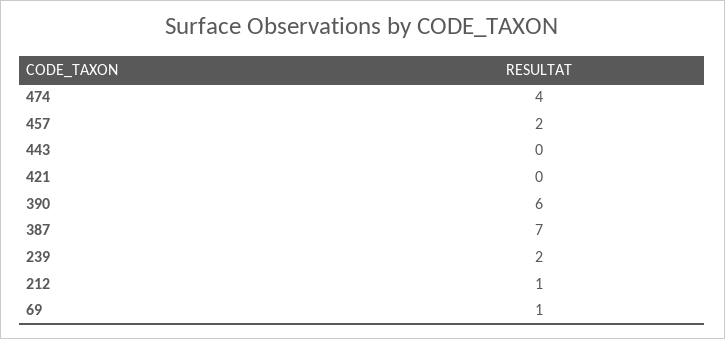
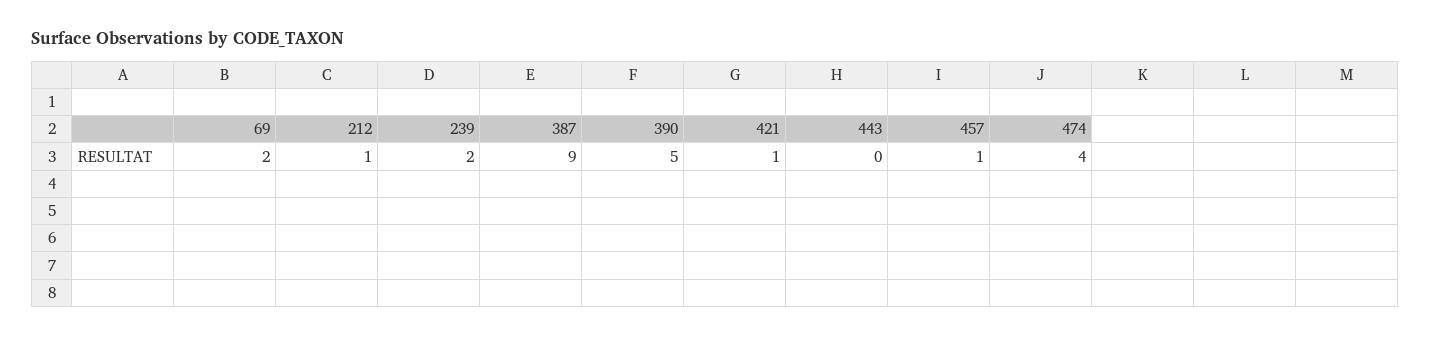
  {
    "474": 4,
-   "457": 2,
+   "457": 1,
    "443": 0,
-   "421": 0,
+   "421": 1,
-   "390": 6,
+   "390": 5,
-   "387": 7,
+   "387": 9,
    "239": 2,
    "212": 1,
-   "69": 1
+   "69": 2
  }

